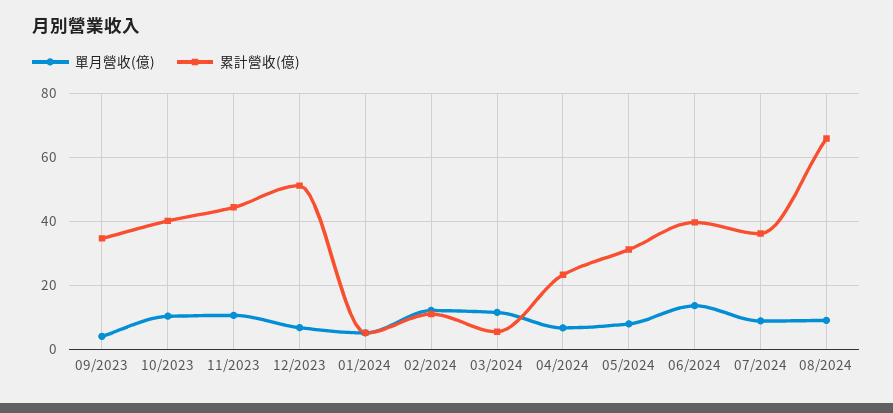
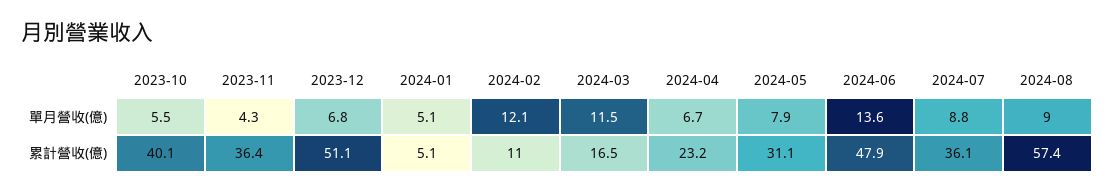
  {
    "單月營收(億)": {
-     "09/2023": 4,
-     "10/2023": 10,
+     "10/2023": 5.5,
-     "11/2023": 10,
+     "11/2023": 4.3,
      "12/2023": 6.8,
      "01/2024": 5.1,
      "02/2024": 12.1,
      "03/2024": 11.5,
      "04/2024": 6.7,
      "05/2024": 7.9,
      "06/2024": 13.6,
      "07/2024": 8.8,
      "08/2024": 9
    },
    "累計營收(億)": {
-     "09/2023": 34,
      "10/2023": 40.1,
-     "11/2023": 44,
+     "11/2023": 36.4,
      "12/2023": 51.1,
      "01/2024": 5.1,
      "02/2024": 11,
-     "03/2024": 6,
+     "03/2024": 16.5,
      "04/2024": 23.2,
      "05/2024": 31.1,
-     "06/2024": 40,
+     "06/2024": 47.9,
      "07/2024": 36.1,
-     "08/2024": 66
+     "08/2024": 57.4
    }
  }

